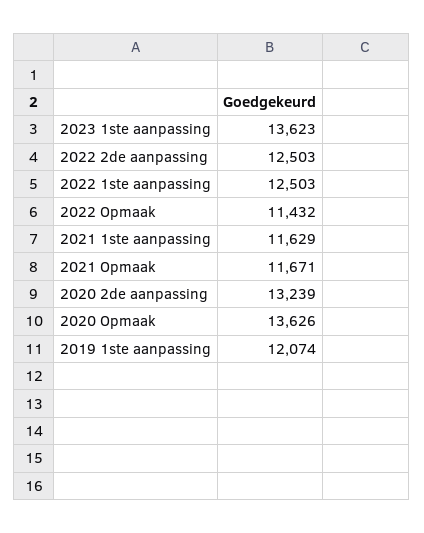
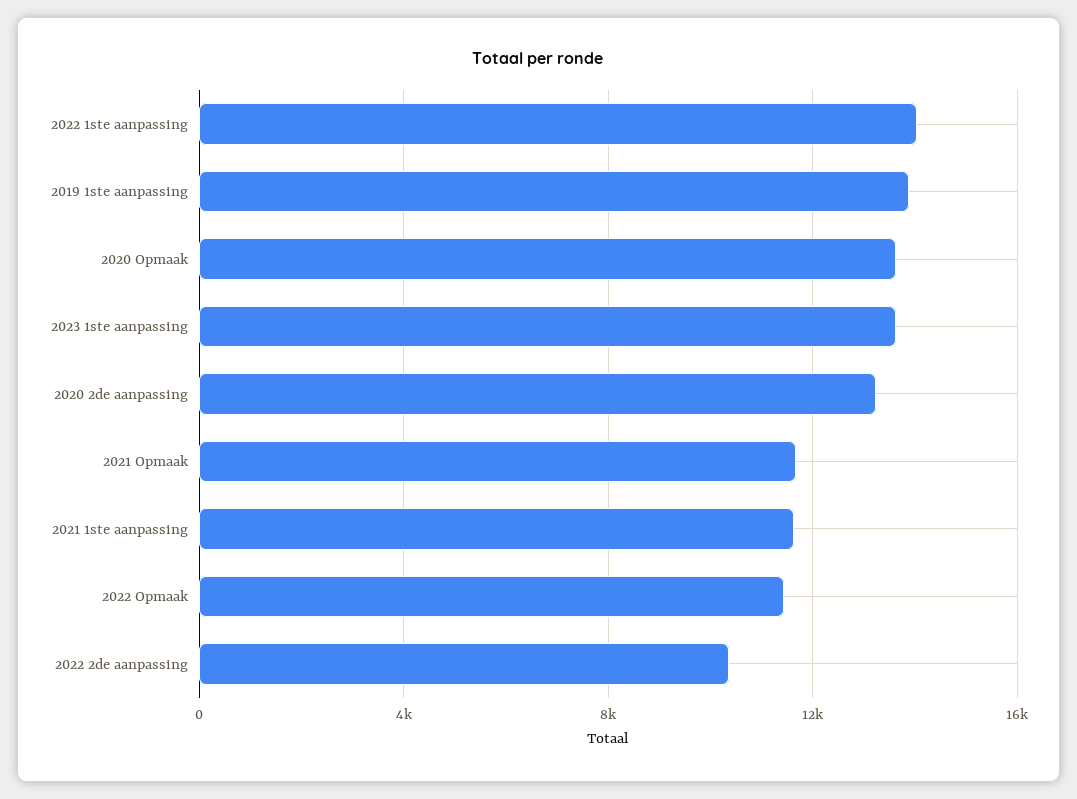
  {
    "2023 1ste aanpassing": 13623,
-   "2022 2de aanpassing": 12503,
+   "2022 2de aanpassing": 10500,
-   "2022 1ste aanpassing": 12503,
+   "2022 1ste aanpassing": 14000,
    "2022 Opmaak": 11432,
    "2021 1ste aanpassing": 11629,
    "2021 Opmaak": 11671,
    "2020 2de aanpassing": 13239,
    "2020 Opmaak": 13626,
-   "2019 1ste aanpassing": 12074
+   "2019 1ste aanpassing": 14000
  }

